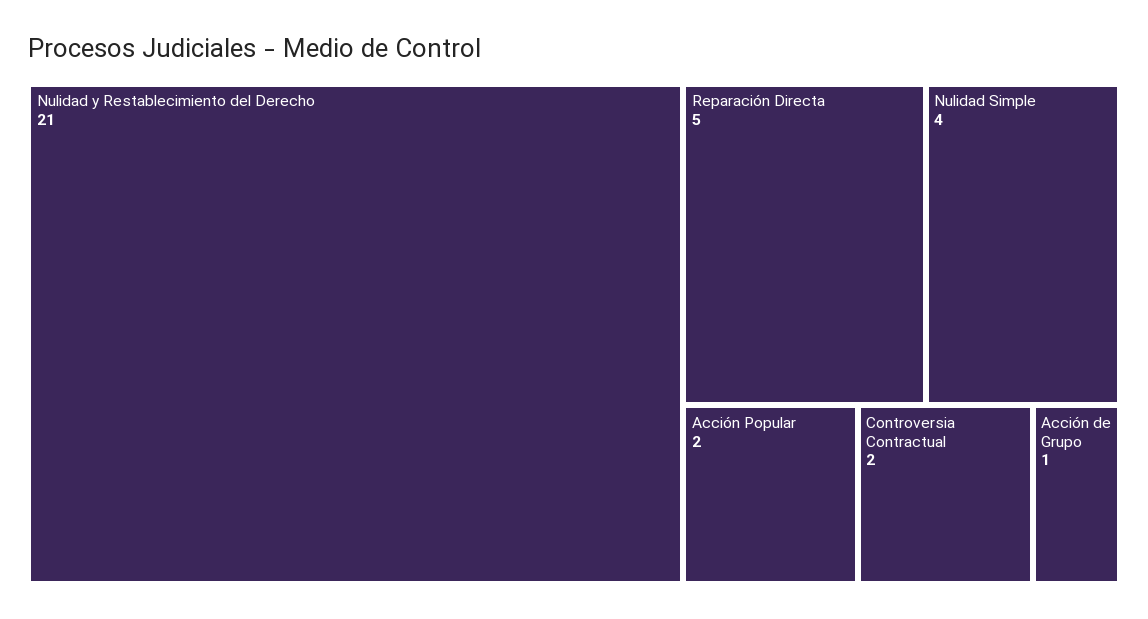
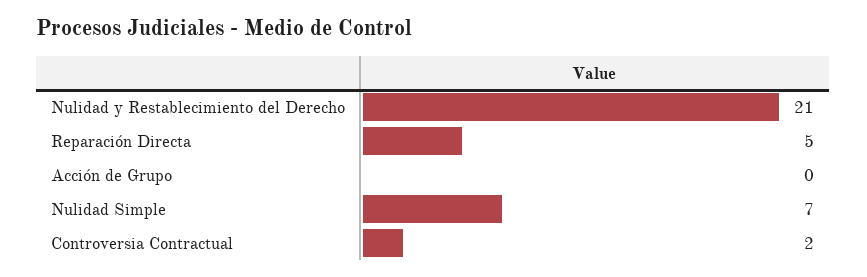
  {
    "Nulidad y Restablecimiento del Derecho": 21,
    "Reparación Directa": 5,
-   "Nulidad Simple": 4,
+   "Nulidad Simple": 7,
-   "Acción Popular": 2,
    "Controversia Contractual": 2,
-   "Acción de Grupo": 1
+   "Acción de Grupo": 0
  }

